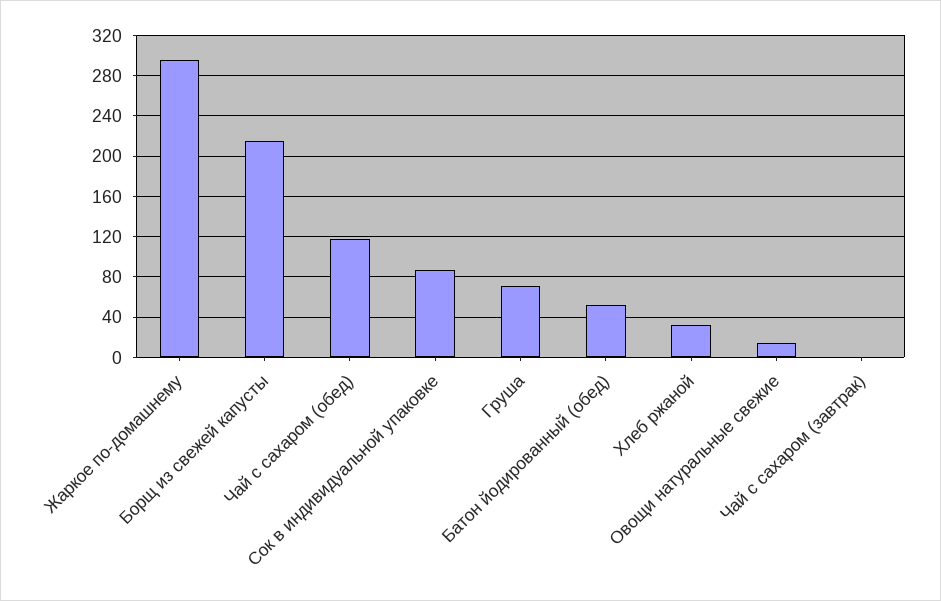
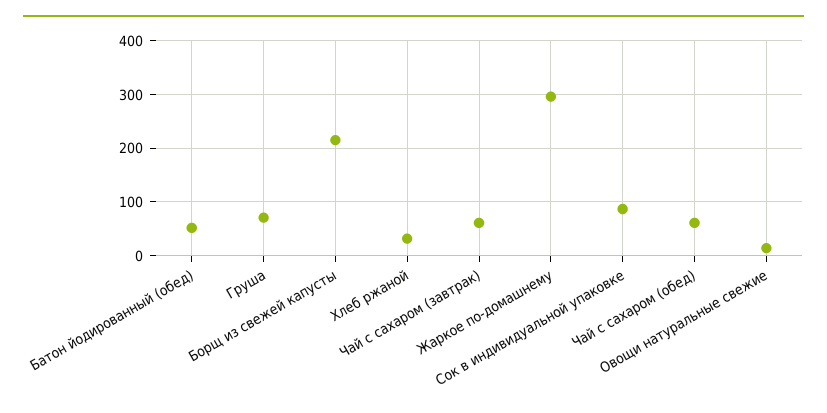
  {
    "Жаркое по-домашнему": 300,
    "Борщ из свежей капусты": 220,
-   "Чай с сахаром (обед)": 120,
+   "Чай с сахаром (обед)": 60,
    "Сок в индивидуальной упаковке": 90,
    "Груша": 70,
    "Батон йодированный (обед)": 50,
    "Хлеб ржаной": 30,
    "Овощи натуральные свежие": 10,
-   "Чай с сахаром (завтрак)": 0
+   "Чай с сахаром (завтрак)": 60
  }

